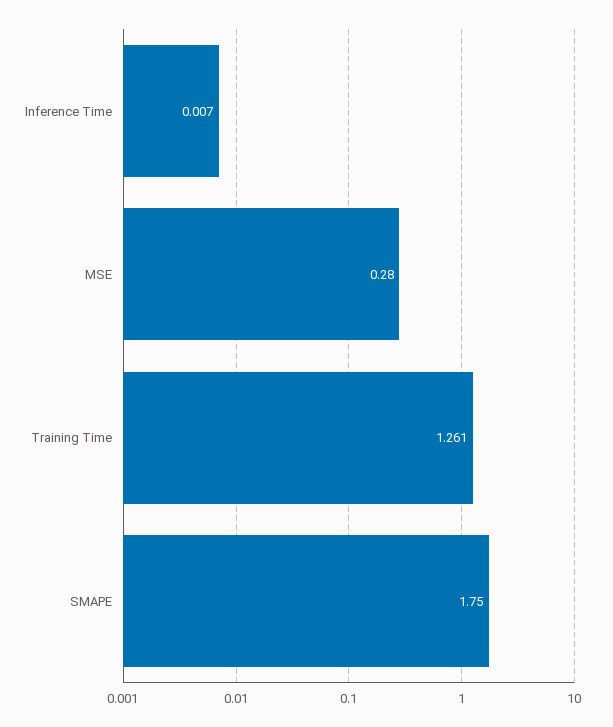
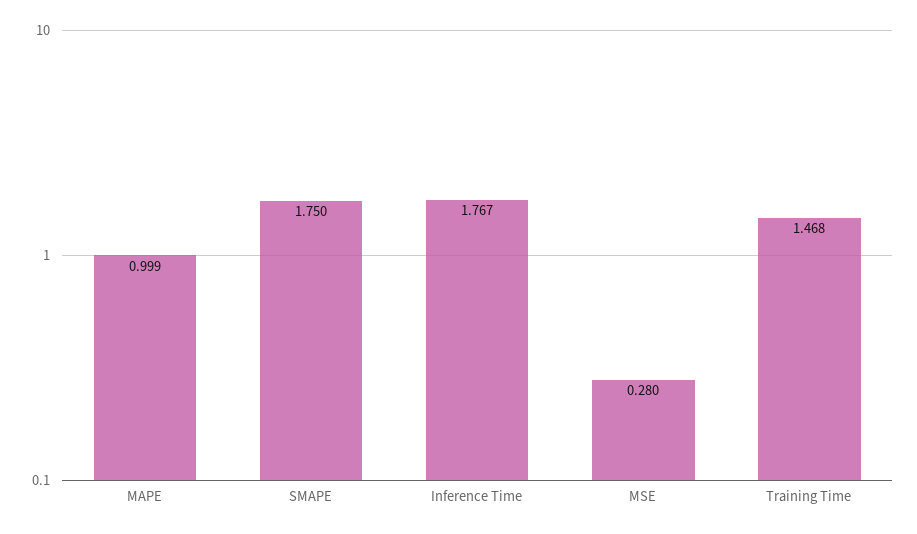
  {
-   "Inference Time": 0.007,
+   "Inference Time": 1.767,
    "MSE": 0.28,
-   "Training Time": 1.261,
+   "Training Time": 1.468,
-   "SMAPE": 1.75
+   "SMAPE": 1.75,
+   "MAPE": 0.999
  }

